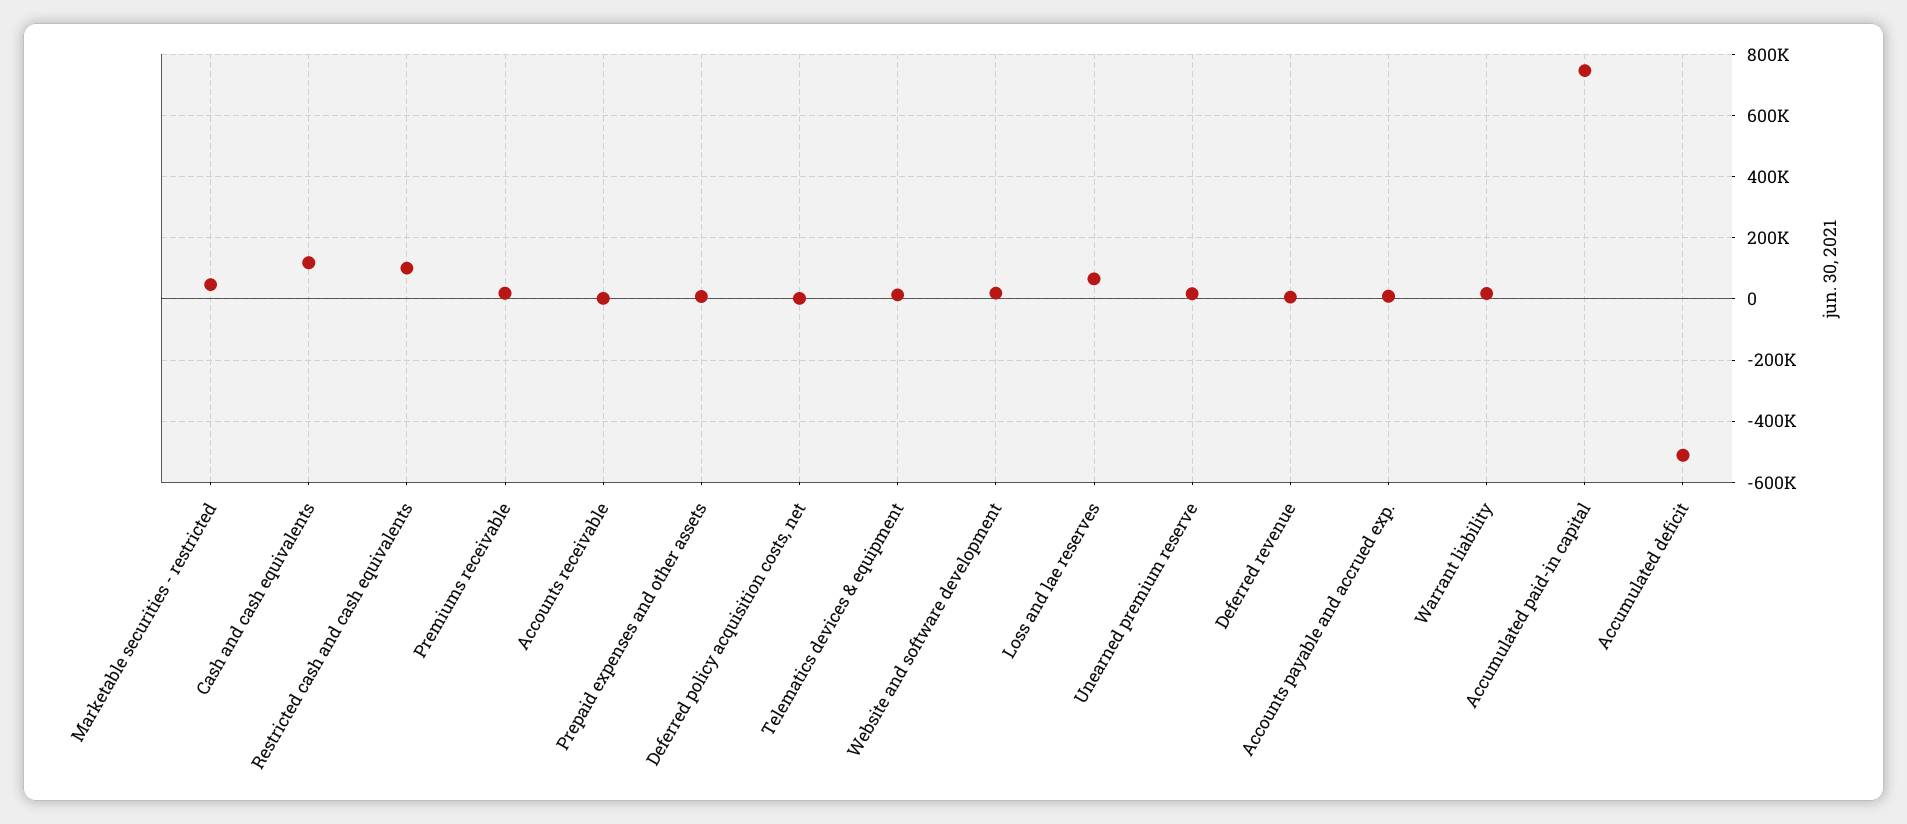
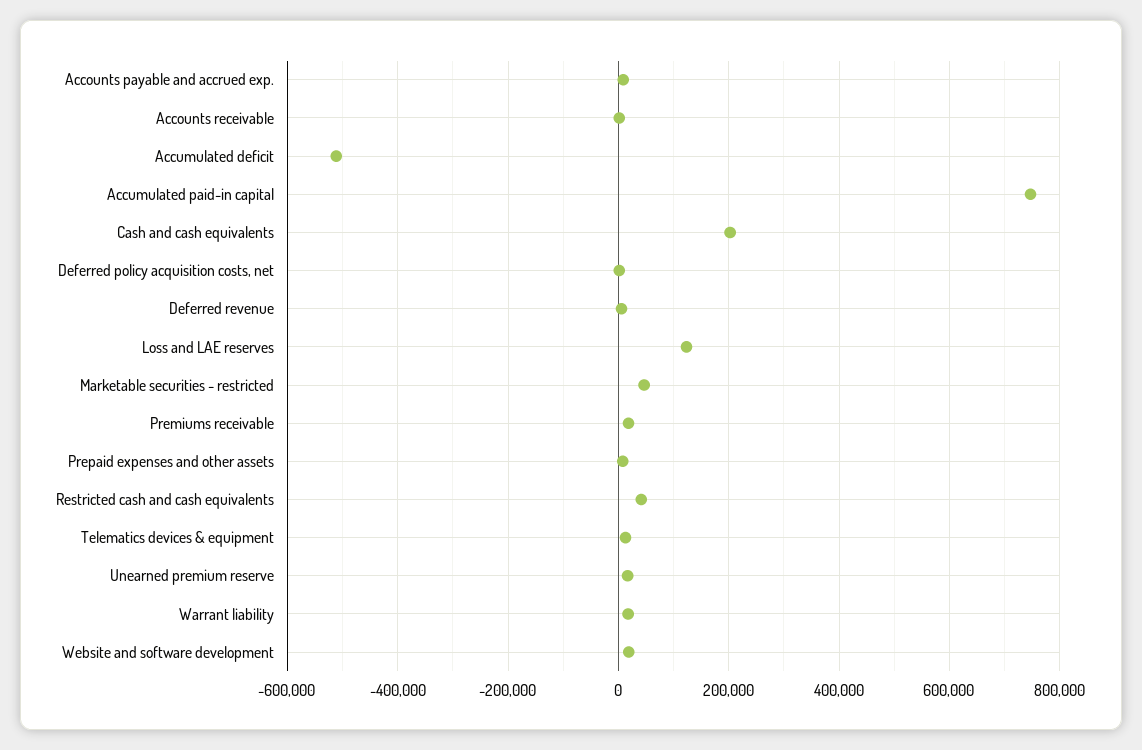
  {
    "Marketable securities - restricted": 40000,
-   "Cash and cash equivalents": 120000,
+   "Cash and cash equivalents": 200000,
-   "Restricted cash and cash equivalents": 100000,
+   "Restricted cash and cash equivalents": 40000,
    "Premiums receivable": 20000,
    "Accounts receivable": 0,
    "Prepaid expenses and other assets": 0,
    "Deferred policy acquisition costs, net": 0,
    "Telematics devices & equipment": 20000,
    "Website and software development": 20000,
-   "Loss and lae reserves": 60000,
+   "Loss and lae reserves": 120000,
    "Unearned premium reserve": 20000,
    "Deferred revenue": 0,
    "Accounts payable and accrued exp.": 0,
    "Warrant liability": 20000,
    "Accumulated paid-in capital": 740000,
    "Accumulated deficit": -520000
  }

